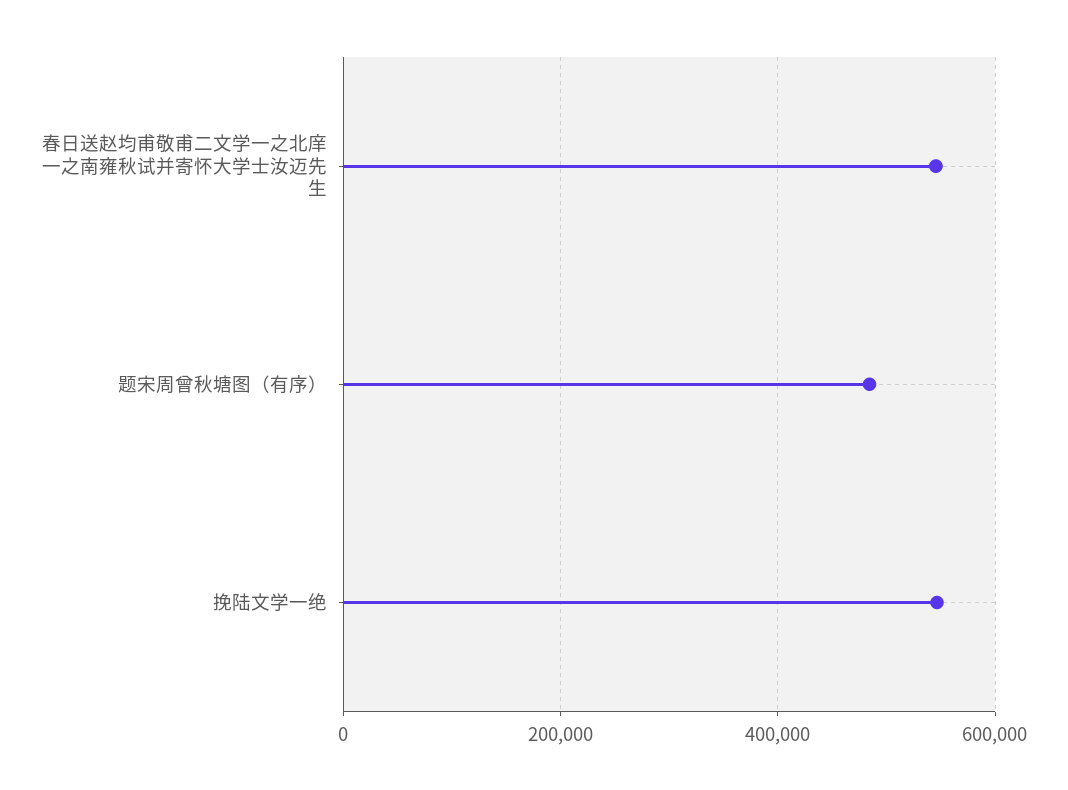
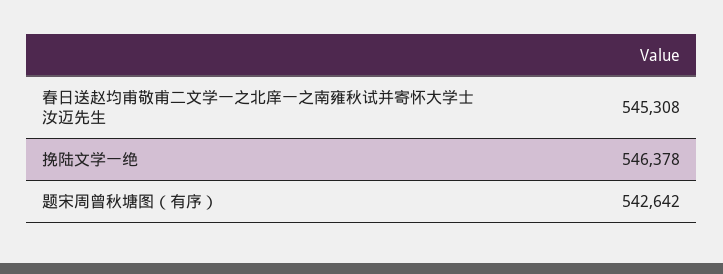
  {
    "春日送赵均甫敬甫二文学一之北庠一之南雍秋试并寄怀大学士汝迈先生": 545308,
-   "题宋周曾秋塘图（有序）": 480000,
+   "题宋周曾秋塘图（有序）": 542642,
    "挽陆文学一绝": 546378
  }

